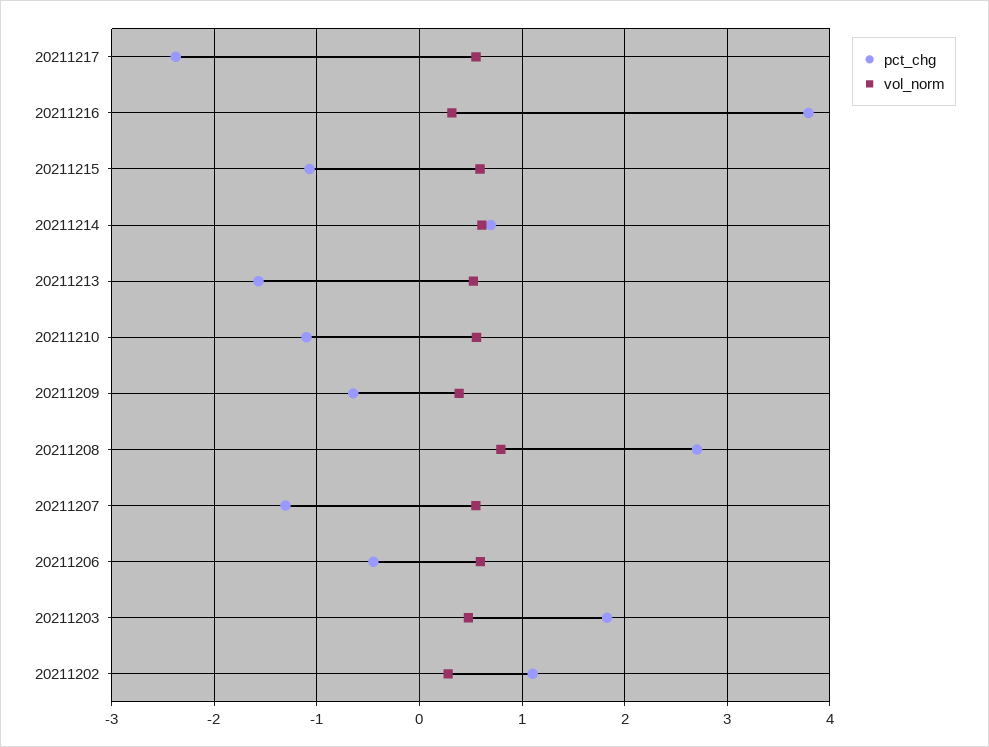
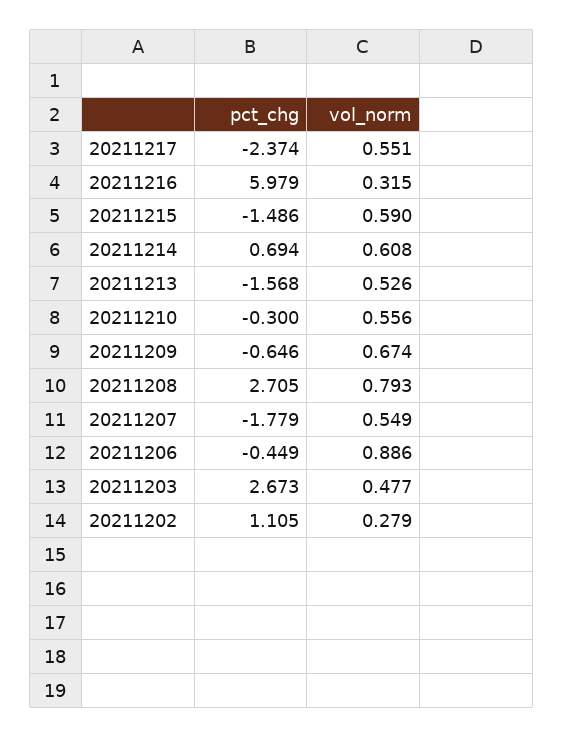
  {
    "pct_chg": {
      "20211217": -2.374,
-     "20211216": 3.8,
+     "20211216": 5.979,
-     "20211215": -1.1,
+     "20211215": -1.486,
      "20211214": 0.694,
      "20211213": -1.568,
-     "20211210": -1.1,
+     "20211210": -0.3,
      "20211209": -0.646,
      "20211208": 2.705,
-     "20211207": -1.3,
+     "20211207": -1.779,
      "20211206": -0.449,
-     "20211203": 1.8,
+     "20211203": 2.673,
      "20211202": 1.105
    },
    "vol_norm": {
      "20211217": 0.551,
      "20211216": 0.315,
      "20211215": 0.59,
      "20211214": 0.608,
      "20211213": 0.526,
      "20211210": 0.556,
-     "20211209": 0.4,
+     "20211209": 0.674,
      "20211208": 0.793,
      "20211207": 0.549,
-     "20211206": 0.6,
+     "20211206": 0.886,
      "20211203": 0.477,
      "20211202": 0.279
    }
  }

